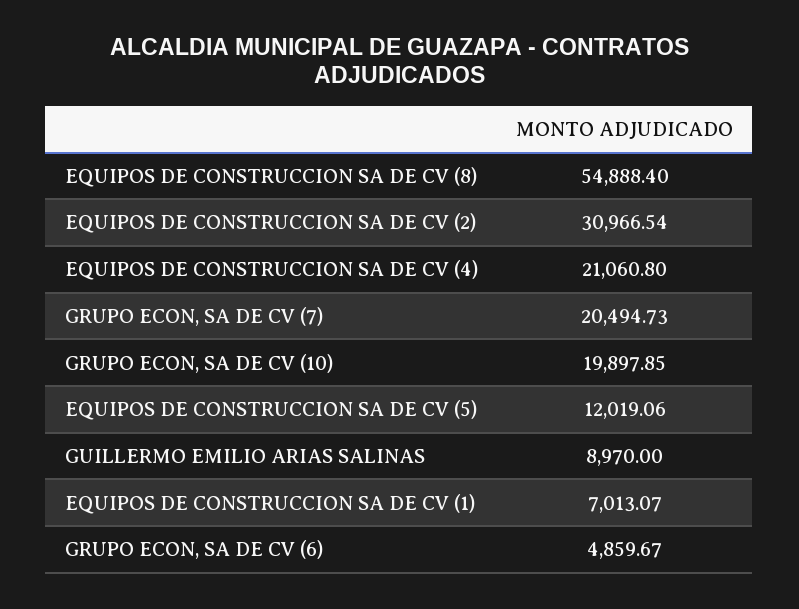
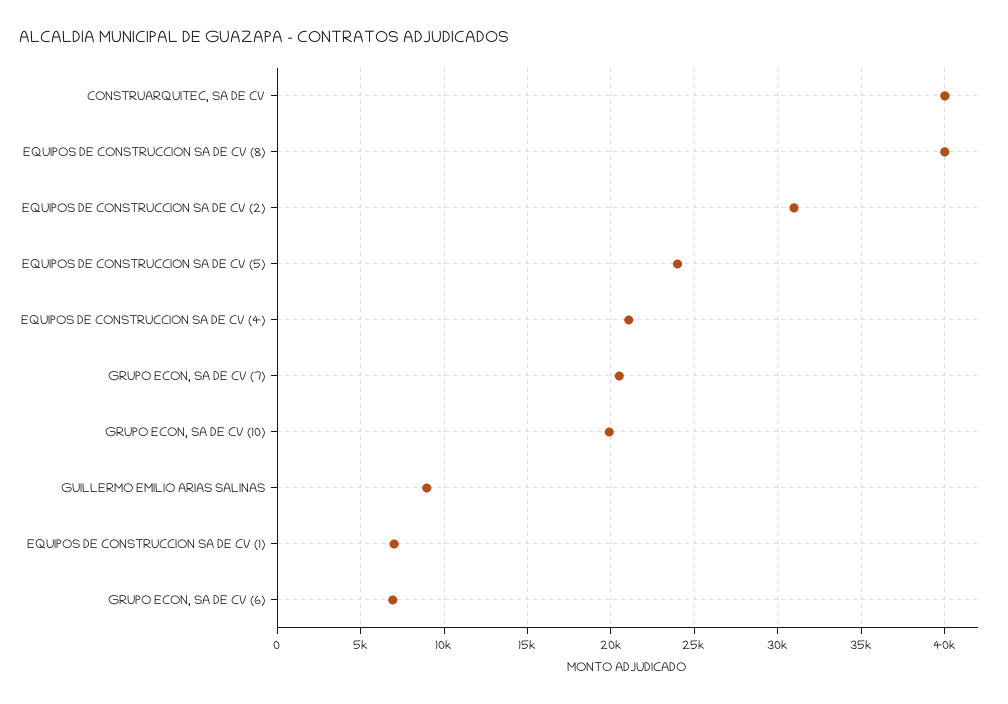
  {
-   "EQUIPOS DE CONSTRUCCION SA DE CV (8)": 54888.4,
+   "EQUIPOS DE CONSTRUCCION SA DE CV (8)": 40000,
    "EQUIPOS DE CONSTRUCCION SA DE CV (2)": 30966.54,
    "EQUIPOS DE CONSTRUCCION SA DE CV (4)": 21060.8,
    "GRUPO ECON, SA DE CV (7)": 20494.73,
    "GRUPO ECON, SA DE CV (10)": 19897.85,
-   "EQUIPOS DE CONSTRUCCION SA DE CV (5)": 12019.06,
+   "EQUIPOS DE CONSTRUCCION SA DE CV (5)": 24000,
    "GUILLERMO EMILIO ARIAS SALINAS": 8970,
    "EQUIPOS DE CONSTRUCCION SA DE CV (1)": 7013.07,
-   "GRUPO ECON, SA DE CV (6)": 4859.67
+   "GRUPO ECON, SA DE CV (6)": 7000,
+   "CONSTRUARQUITEC, SA DE CV": 40000
  }

